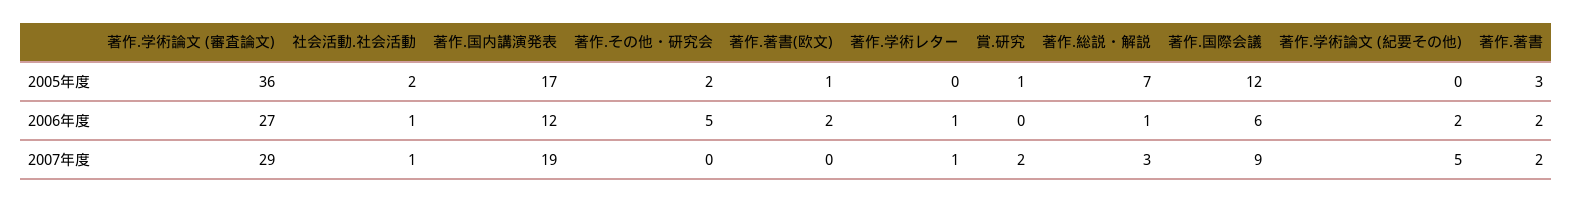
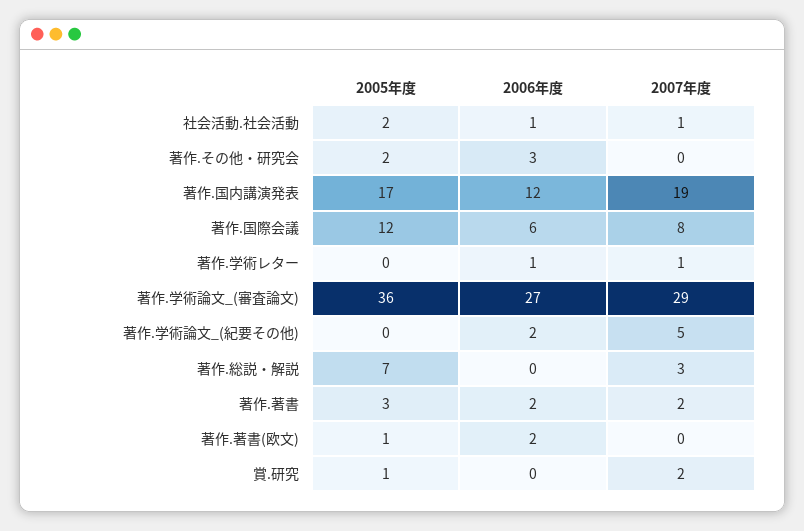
  {
    "著作.学術論文 (審査論文)": {
      "2005年度": 36,
      "2006年度": 27,
      "2007年度": 29
    },
    "社会活動.社会活動": {
      "2005年度": 2,
      "2006年度": 1,
      "2007年度": 1
    },
    "著作.国内講演発表": {
      "2005年度": 17,
      "2006年度": 12,
      "2007年度": 19
    },
    "著作.その他・研究会": {
      "2005年度": 2,
-     "2006年度": 5,
+     "2006年度": 3,
      "2007年度": 0
    },
    "著作.著書(欧文)": {
      "2005年度": 1,
      "2006年度": 2,
      "2007年度": 0
    },
    "著作.学術レター": {
      "2005年度": 0,
      "2006年度": 1,
      "2007年度": 1
    },
    "賞.研究": {
      "2005年度": 1,
      "2006年度": 0,
      "2007年度": 2
    },
    "著作.総説・解説": {
      "2005年度": 7,
-     "2006年度": 1,
+     "2006年度": 0,
      "2007年度": 3
    },
    "著作.国際会議": {
      "2005年度": 12,
      "2006年度": 6,
-     "2007年度": 9
+     "2007年度": 8
    },
    "著作.学術論文 (紀要その他)": {
      "2005年度": 0,
      "2006年度": 2,
      "2007年度": 5
    },
    "著作.著書": {
      "2005年度": 3,
      "2006年度": 2,
      "2007年度": 2
    }
  }

